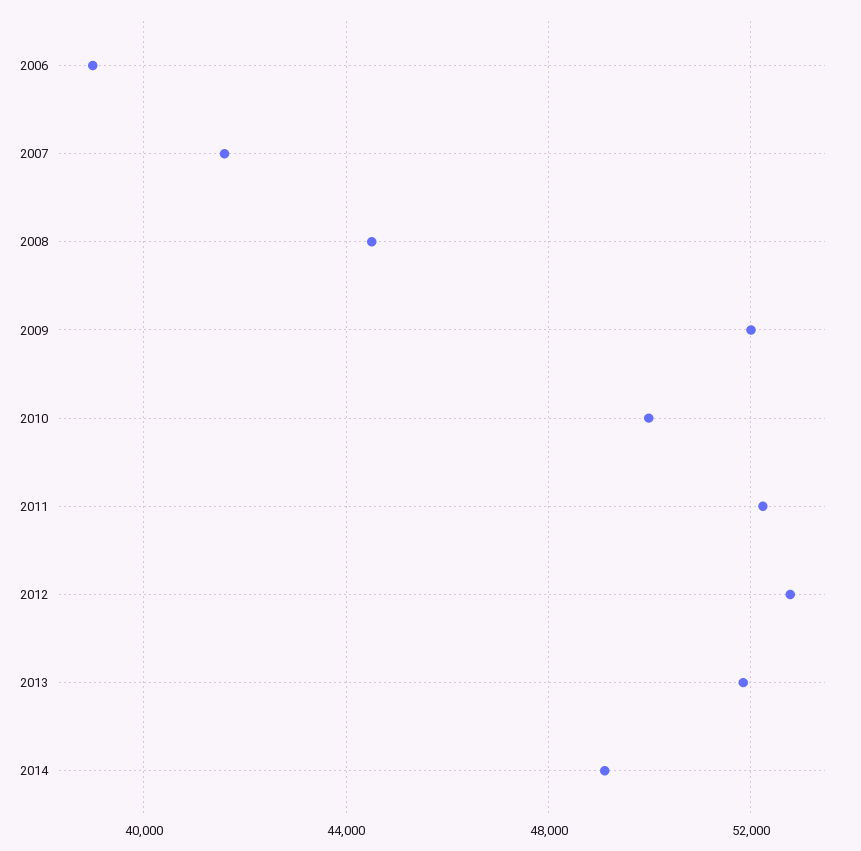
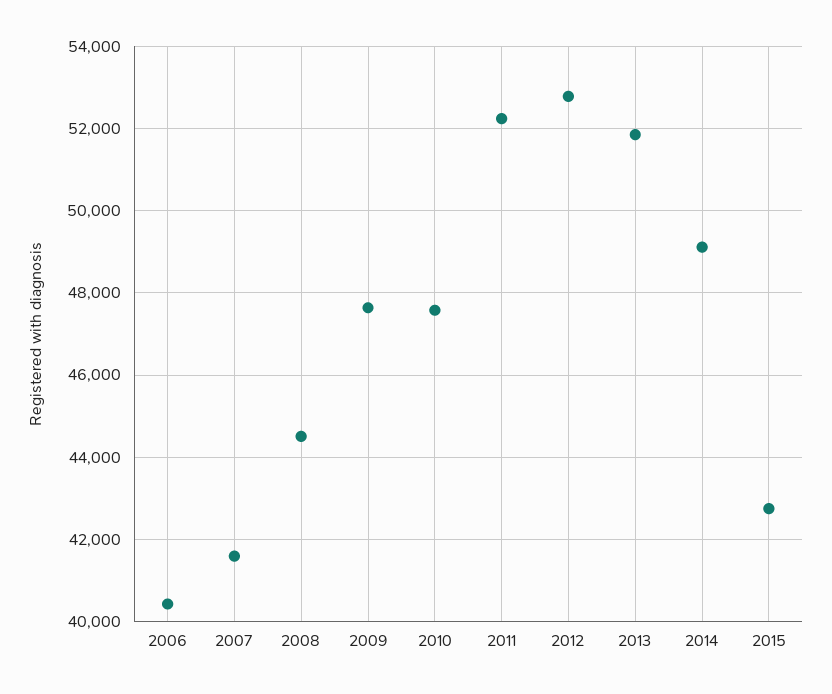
  {
-   "2006": 39000,
+   "2006": 40400,
    "2007": 41600,
    "2008": 44600,
-   "2009": 52000,
+   "2009": 47600,
-   "2010": 50000,
+   "2010": 47600,
    "2011": 52200,
    "2012": 52800,
    "2013": 51800,
-   "2014": 49200
+   "2014": 49200,
+   "2015": 42800
  }

